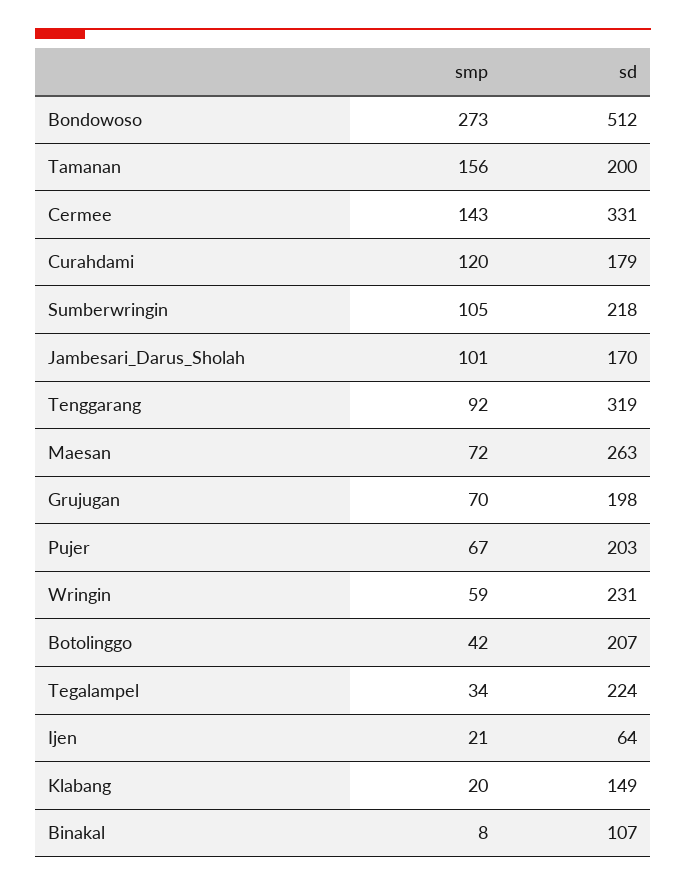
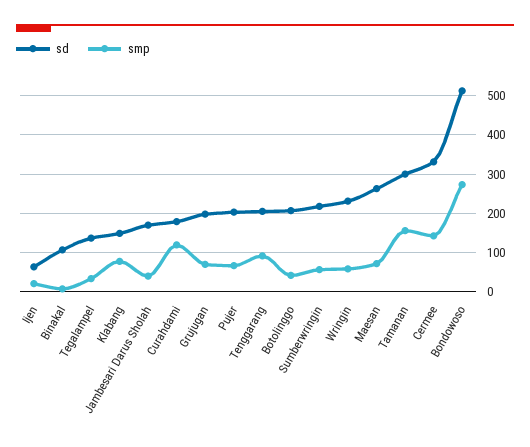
  {
    "smp": {
      "Bondowoso": 273,
      "Tamanan": 156,
      "Cermee": 143,
      "Curahdami": 120,
-     "Sumberwringin": 105,
+     "Sumberwringin": 60,
-     "Jambesari_Darus_Sholah": 101,
+     "Jambesari_Darus_Sholah": 40,
      "Tenggarang": 92,
      "Maesan": 72,
      "Grujugan": 70,
      "Pujer": 67,
      "Wringin": 59,
      "Botolinggo": 42,
      "Tegalampel": 34,
      "Ijen": 21,
-     "Klabang": 20,
+     "Klabang": 80,
      "Binakal": 8
    },
    "sd": {
      "Bondowoso": 512,
-     "Tamanan": 200,
+     "Tamanan": 300,
      "Cermee": 331,
      "Curahdami": 179,
      "Sumberwringin": 218,
      "Jambesari_Darus_Sholah": 170,
-     "Tenggarang": 319,
+     "Tenggarang": 200,
      "Maesan": 263,
      "Grujugan": 198,
      "Pujer": 203,
      "Wringin": 231,
      "Botolinggo": 207,
-     "Tegalampel": 224,
+     "Tegalampel": 140,
      "Ijen": 64,
      "Klabang": 149,
      "Binakal": 107
    }
  }

